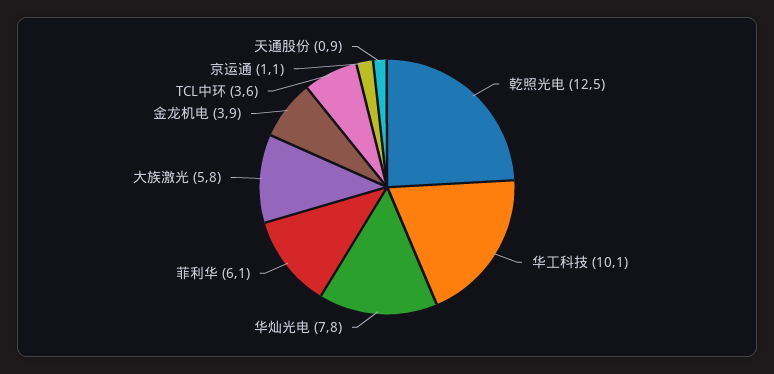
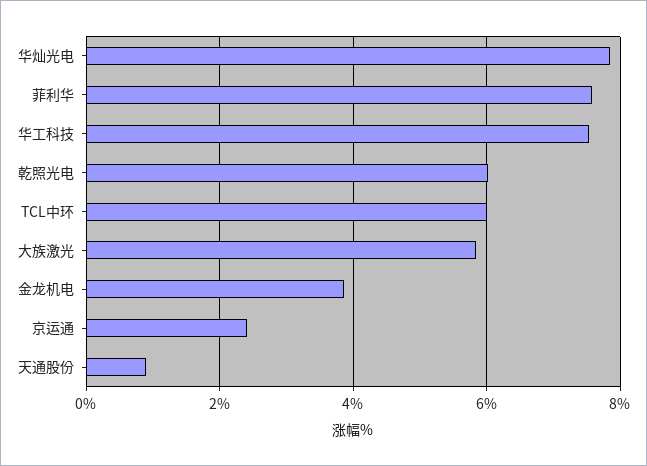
  {
-   "乾照光电": 12.5,
+   "乾照光电": 6,
-   "华工科技": 10.1,
+   "华工科技": 7.6,
    "华灿光电": 7.8,
-   "菲利华": 6.1,
+   "菲利华": 7.6,
    "大族激光": 5.8,
    "金龙机电": 3.9,
-   "TCL中环": 3.6,
+   "TCL中环": 6,
-   "京运通": 1.1,
+   "京运通": 2.4,
    "天通股份": 0.9
  }

